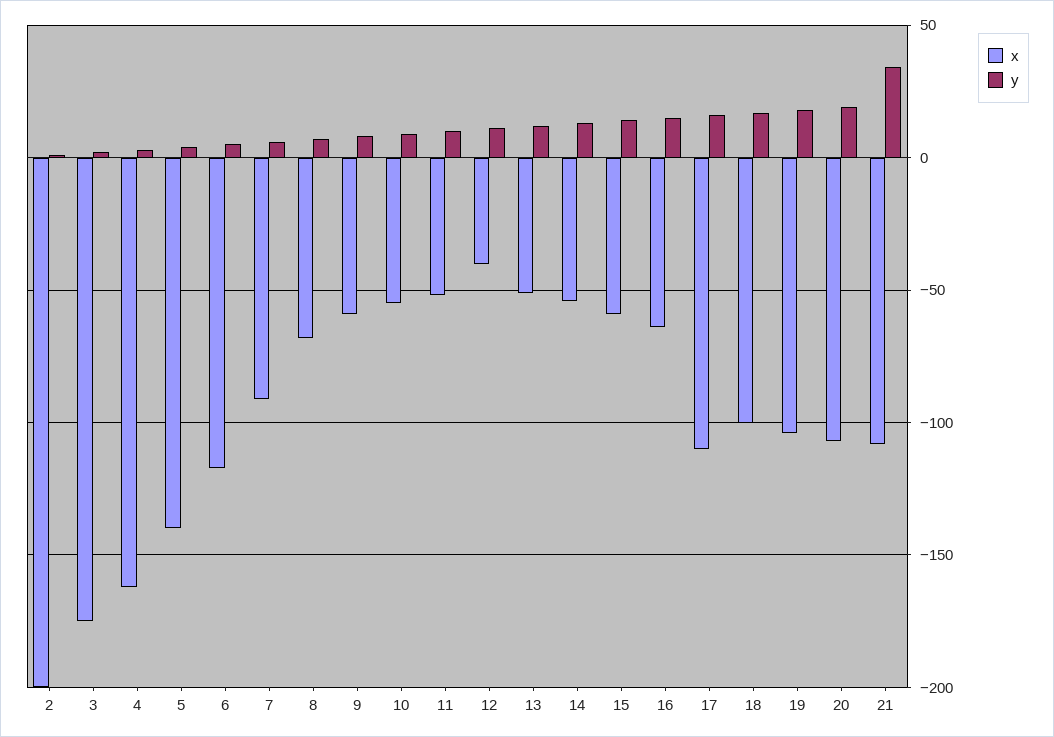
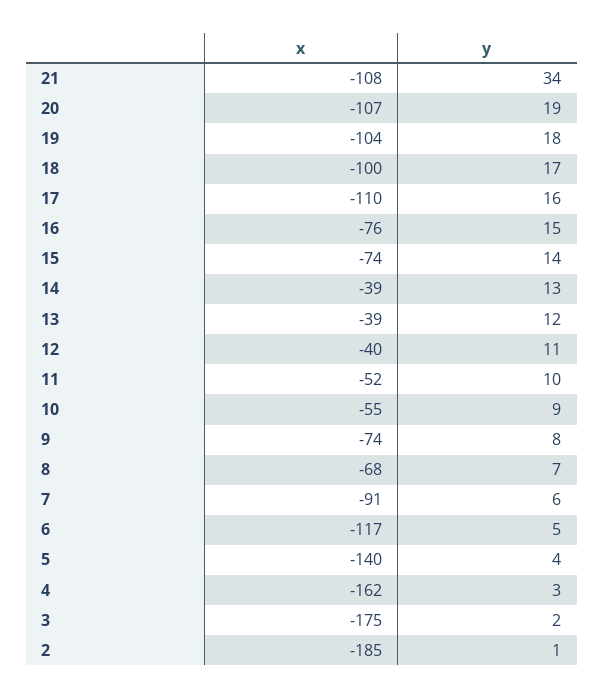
  {
    "x": {
-     "2": -200,
+     "2": -185,
      "3": -175,
      "4": -162,
      "5": -140,
      "6": -117,
      "7": -91,
      "8": -68,
-     "9": -60,
+     "9": -74,
      "10": -55,
      "11": -52,
      "12": -40,
-     "13": -50,
+     "13": -39,
-     "14": -55,
+     "14": -39,
-     "15": -60,
+     "15": -74,
-     "16": -65,
+     "16": -76,
      "17": -110,
      "18": -100,
      "19": -104,
      "20": -107,
      "21": -108
    },
    "y": {
      "2": 1,
      "3": 2,
      "4": 3,
      "5": 4,
      "6": 5,
      "7": 6,
      "8": 7,
      "9": 8,
      "10": 9,
      "11": 10,
      "12": 11,
      "13": 12,
      "14": 13,
      "15": 14,
      "16": 15,
      "17": 16,
      "18": 17,
      "19": 18,
      "20": 19,
      "21": 34
    }
  }

